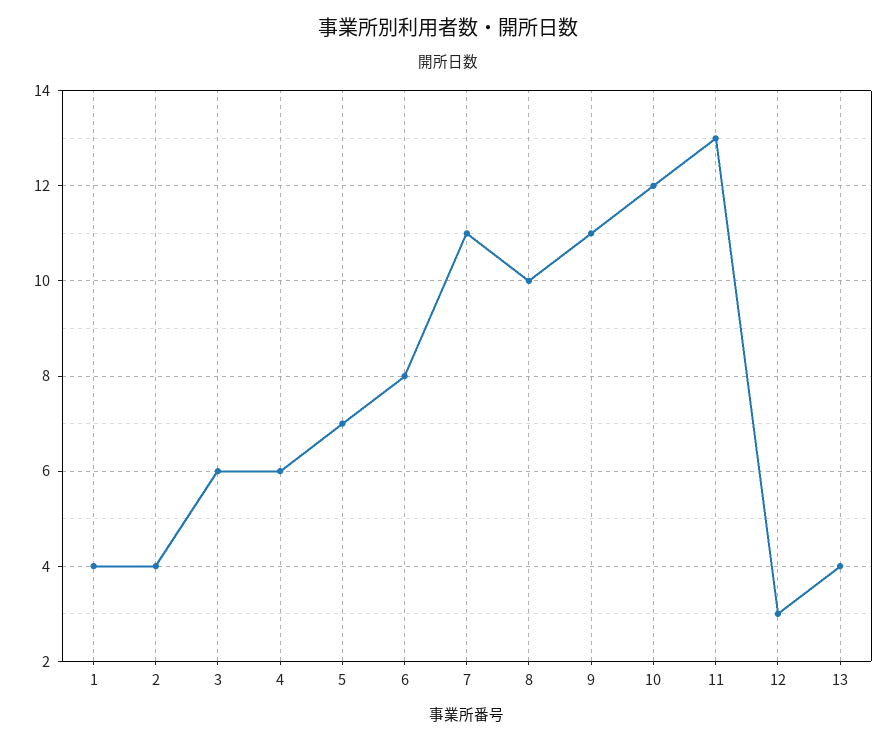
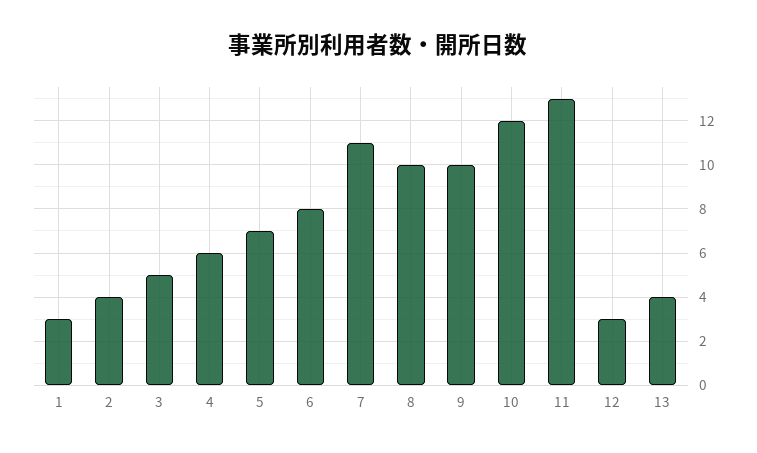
  {
-   "1": 4,
+   "1": 3,
    "2": 4,
-   "3": 6,
+   "3": 5,
    "4": 6,
    "5": 7,
    "6": 8,
    "7": 11,
    "8": 10,
-   "9": 11,
+   "9": 10,
    "10": 12,
    "11": 13,
    "12": 3,
    "13": 4
  }

